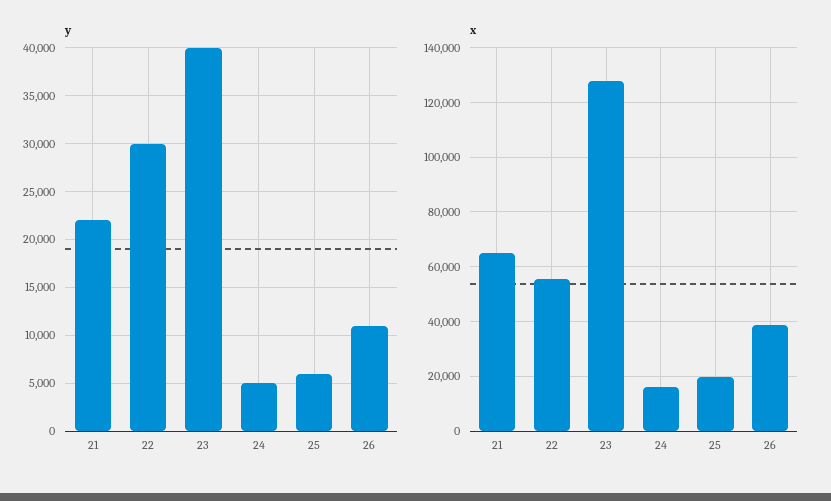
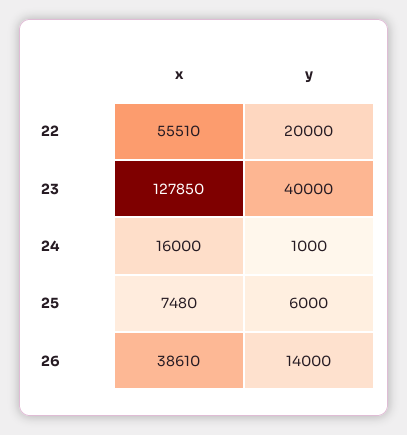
  {
    "y": {
-     "21": 22000,
-     "22": 30000,
+     "22": 20000,
      "23": 40000,
-     "24": 5000,
+     "24": 1000,
      "25": 6000,
-     "26": 11000
+     "26": 14000
    },
    "x": {
-     "21": 65000,
      "22": 55510,
      "23": 127850,
      "24": 16000,
-     "25": 20000,
+     "25": 7480,
      "26": 38610
    }
  }

